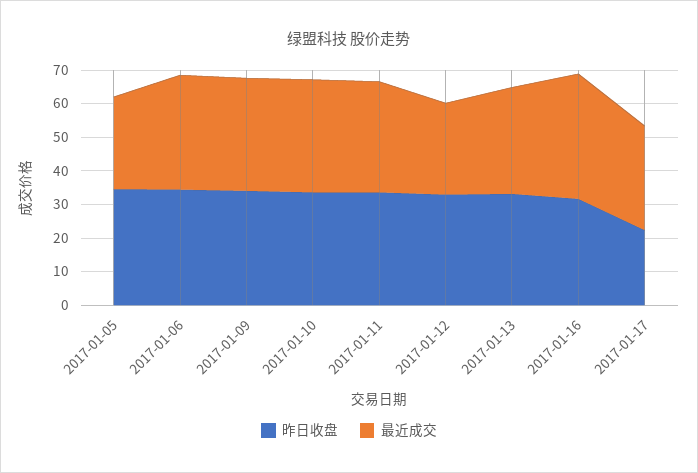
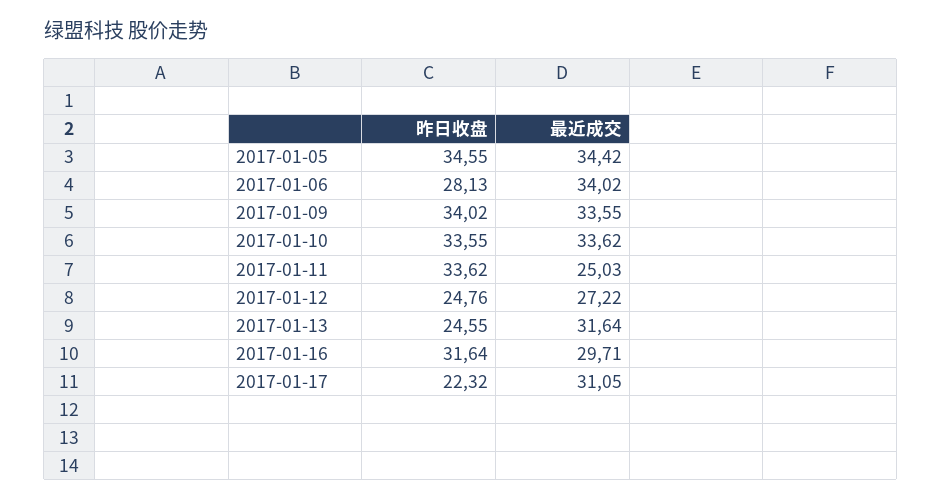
  {
    "昨日收盘": {
      "2017-01-05": 34.55,
-     "2017-01-06": 35,
+     "2017-01-06": 28.13,
      "2017-01-09": 34.02,
      "2017-01-10": 33.55,
      "2017-01-11": 33.62,
-     "2017-01-12": 32.5,
+     "2017-01-12": 24.76,
-     "2017-01-13": 32.5,
+     "2017-01-13": 24.55,
      "2017-01-16": 31.64,
      "2017-01-17": 22.32
    },
    "最近成交": {
-     "2017-01-05": 27.5,
+     "2017-01-05": 34.42,
      "2017-01-06": 34.02,
      "2017-01-09": 33.55,
      "2017-01-10": 33.62,
-     "2017-01-11": 32.5,
+     "2017-01-11": 25.03,
      "2017-01-12": 27.22,
      "2017-01-13": 31.64,
-     "2017-01-16": 37.5,
+     "2017-01-16": 29.71,
      "2017-01-17": 31.05
    }
  }

